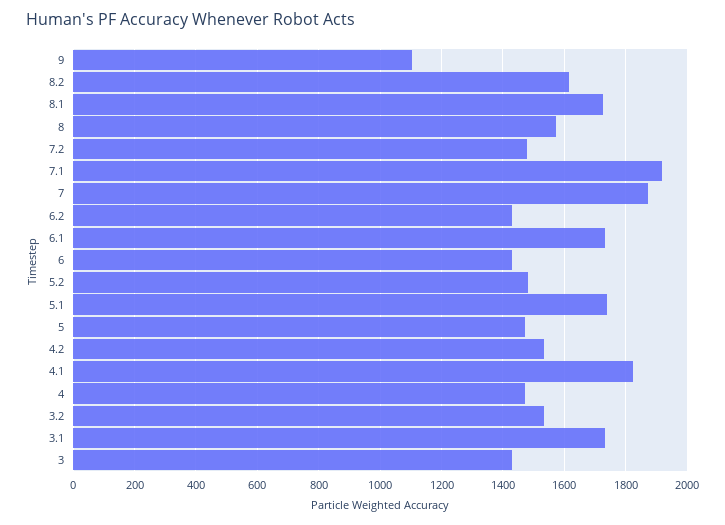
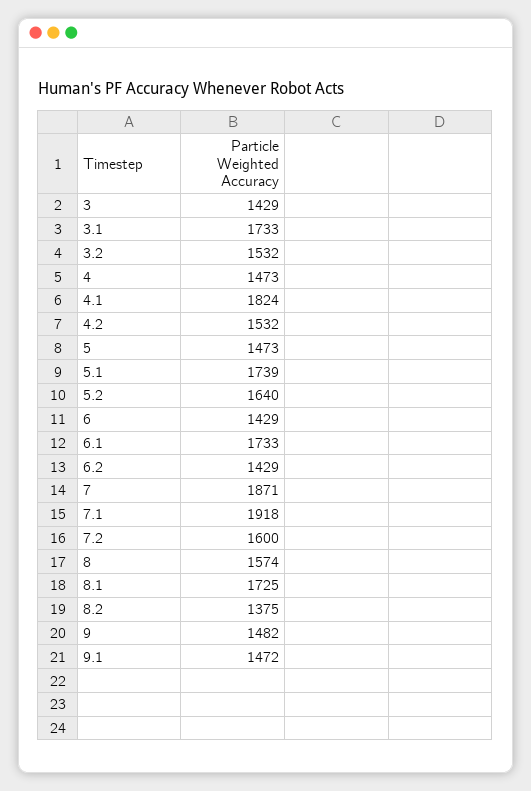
  {
-   "9": 1100,
+   "9": 1482,
-   "8.2": 1620,
+   "8.2": 1375,
    "8.1": 1725,
    "8": 1574,
-   "7.2": 1480,
+   "7.2": 1600,
    "7.1": 1918,
    "7": 1871,
    "6.2": 1429,
    "6.1": 1733,
    "6": 1429,
-   "5.2": 1480,
+   "5.2": 1640,
    "5.1": 1739,
    "5": 1473,
    "4.2": 1532,
    "4.1": 1824,
    "4": 1473,
    "3.2": 1532,
    "3.1": 1733,
-   "3": 1429
+   "3": 1429,
+   "9.1": 1472
  }

